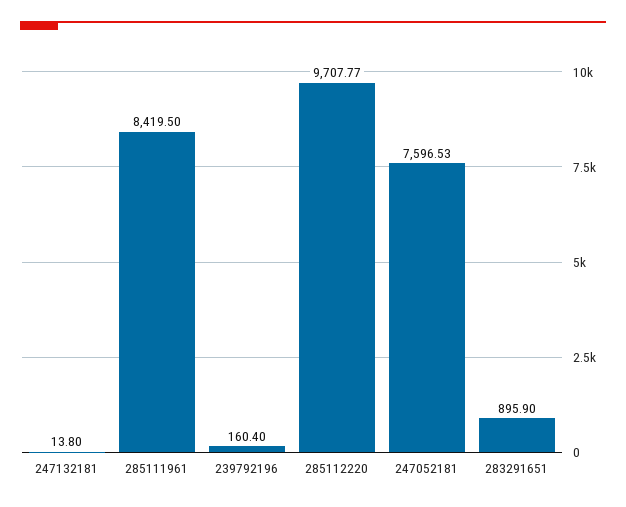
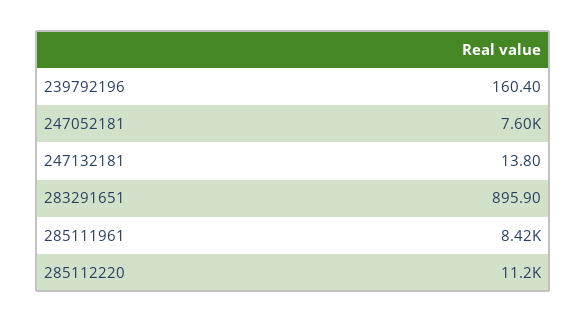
  {
    "247132181": 13.8,
    "285111961": 8419.5,
    "239792196": 160.4,
-   "285112220": 9707.77,
+   "285112220": 11200,
    "247052181": 7596.53,
    "283291651": 895.9
  }

